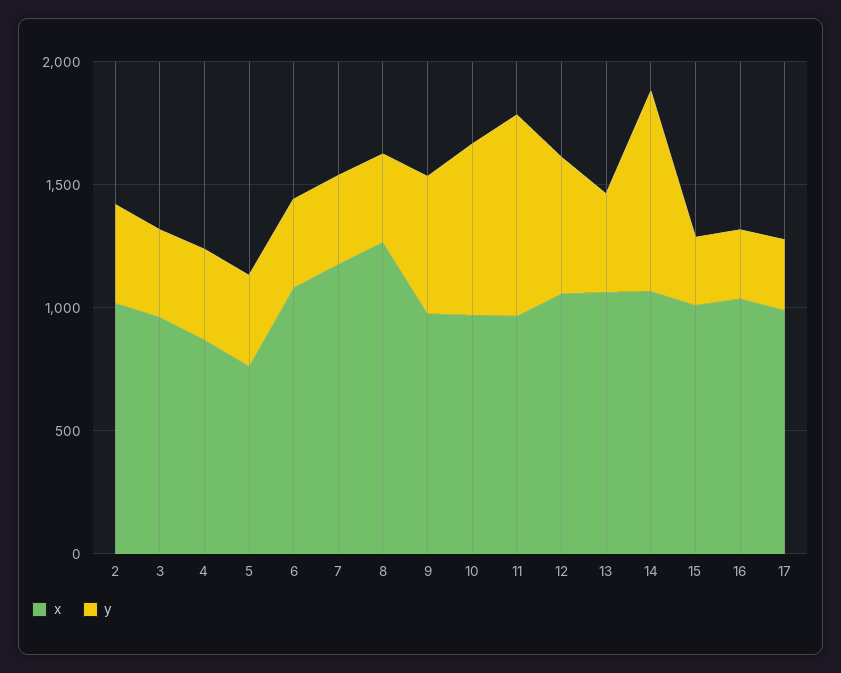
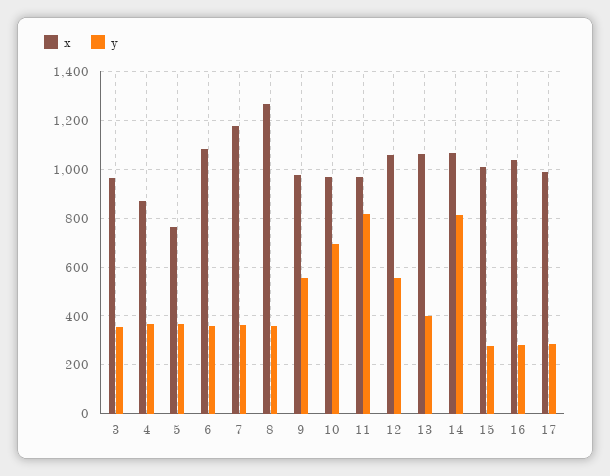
  {
    "x": {
-     "2": 1000,
      "3": 975,
      "4": 875,
      "5": 775,
      "6": 1075,
      "7": 1175,
      "8": 1275,
      "9": 975,
      "10": 975,
      "11": 975,
      "12": 1050,
      "13": 1075,
      "14": 1075,
      "15": 1000,
      "16": 1025,
      "17": 1000
    },
    "y": {
-     "2": 400,
      "3": 350,
      "4": 375,
      "5": 375,
      "6": 350,
      "7": 350,
      "8": 350,
      "9": 550,
      "10": 700,
      "11": 825,
      "12": 550,
      "13": 400,
      "14": 825,
      "15": 275,
      "16": 275,
      "17": 275
    }
  }

